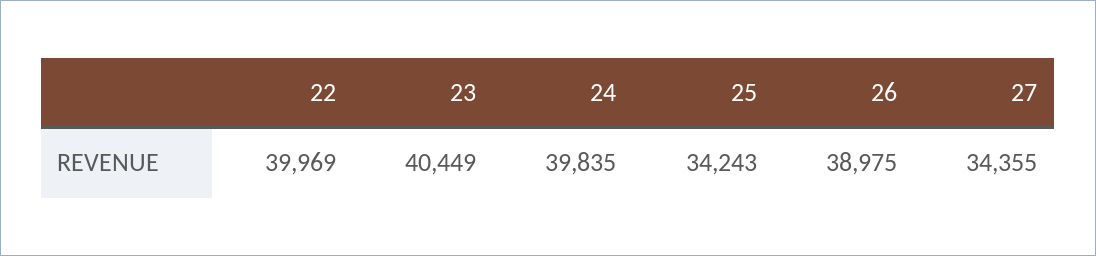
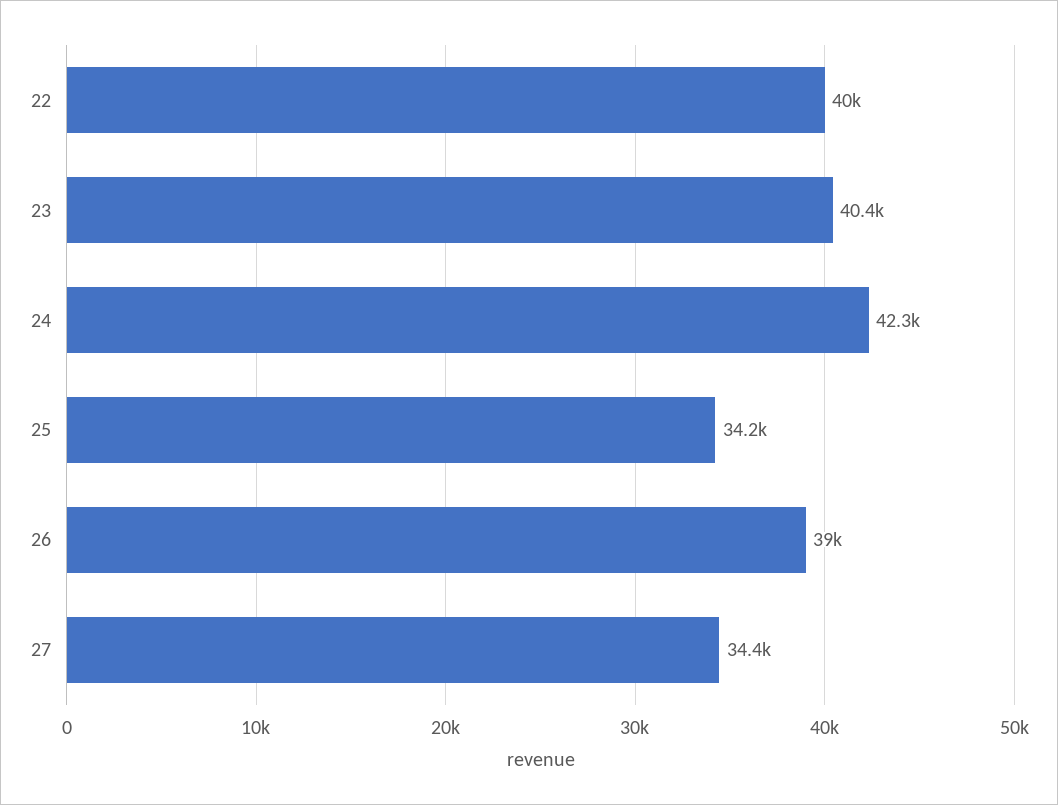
  {
    "22": 39969,
    "23": 40449,
-   "24": 39835,
+   "24": 42300,
    "25": 34243,
    "26": 38975,
    "27": 34355
  }

